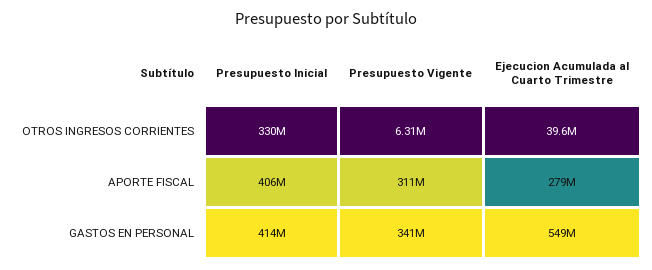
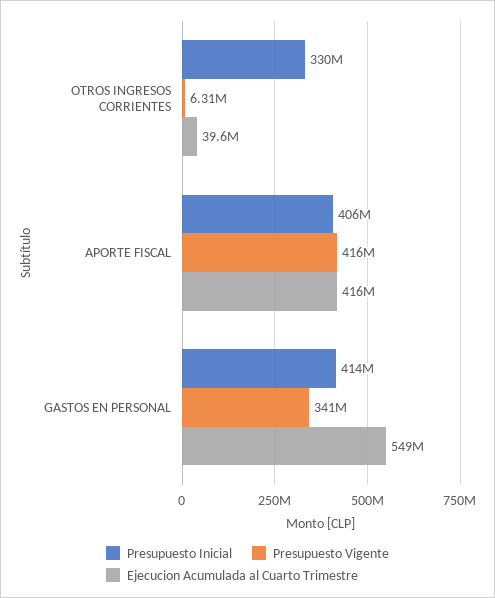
  {
    "Presupuesto Inicial": {
      "OTROS INGRESOS CORRIENTES": 330000000,
      "APORTE FISCAL": 406000000,
      "GASTOS EN PERSONAL": 414000000
    },
    "Presupuesto Vigente": {
      "OTROS INGRESOS CORRIENTES": 6310000,
-     "APORTE FISCAL": 311000000,
+     "APORTE FISCAL": 416000000,
      "GASTOS EN PERSONAL": 341000000
    },
    "Ejecucion Acumulada al Cuarto Trimestre": {
      "OTROS INGRESOS CORRIENTES": 39600000,
-     "APORTE FISCAL": 279000000,
+     "APORTE FISCAL": 416000000,
      "GASTOS EN PERSONAL": 549000000
    }
  }

